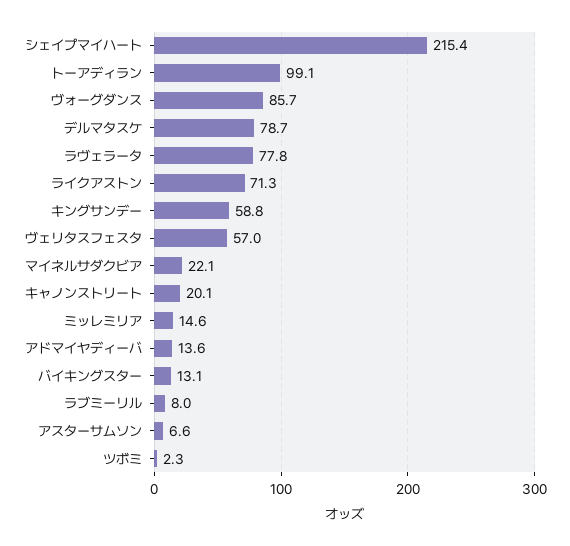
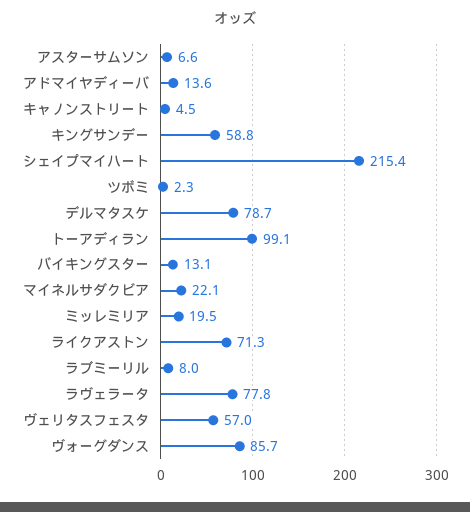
  {
    "シェイプマイハート": 215.4,
    "トーアディラン": 99.1,
    "ヴォーグダンス": 85.7,
    "デルマタスケ": 78.7,
    "ラヴェラータ": 77.8,
    "ライクアストン": 71.3,
    "キングサンデー": 58.8,
    "ヴェリタスフェスタ": 57,
    "マイネルサダクビア": 22.1,
-   "キャノンストリート": 20.1,
+   "キャノンストリート": 4.5,
-   "ミッレミリア": 14.6,
+   "ミッレミリア": 19.5,
    "アドマイヤディーバ": 13.6,
    "バイキングスター": 13.1,
    "ラブミーリル": 8,
    "アスターサムソン": 6.6,
    "ツボミ": 2.3
  }

